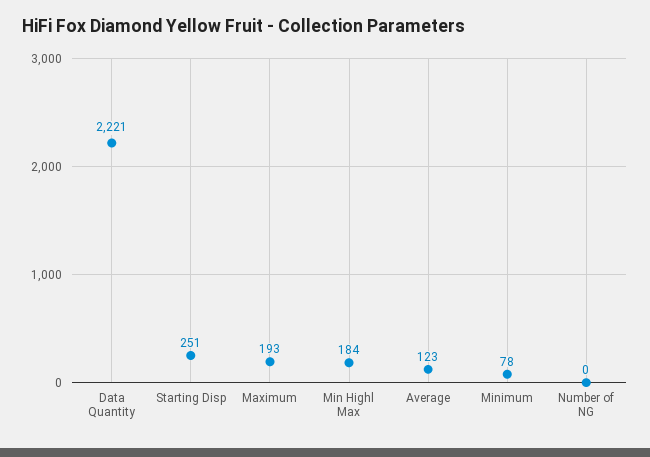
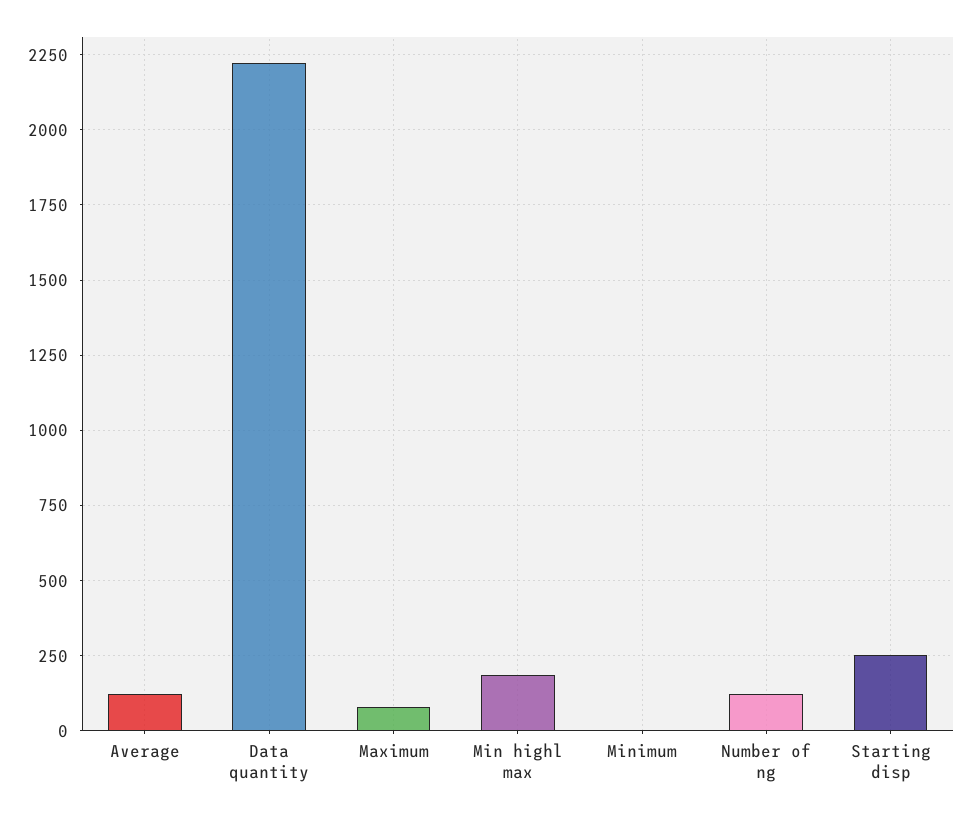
  {
    "Data Quantity": 2221,
    "Starting Disp": 251,
-   "Maximum": 193,
+   "Maximum": 75,
    "Min Highl Max": 184,
    "Average": 123,
-   "Minimum": 78,
+   "Minimum": 0,
-   "Number of NG": 0
+   "Number of NG": 125
  }

